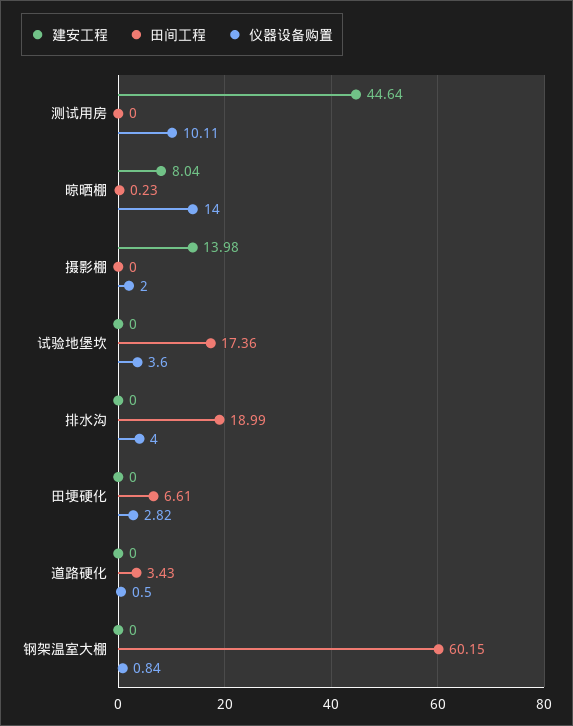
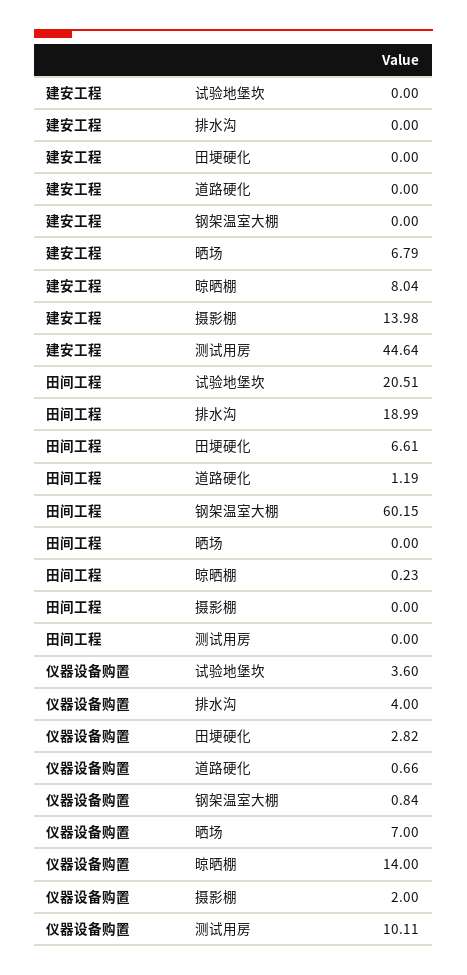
  {
    "建安工程": {
      "测试用房": 44.64,
      "晾晒棚": 8.04,
      "摄影棚": 13.98,
      "试验地堡坎": 0,
      "排水沟": 0,
      "田埂硬化": 0,
      "道路硬化": 0,
-     "钢架温室大棚": 0
+     "钢架温室大棚": 0,
+     "晒场": 6.79
    },
    "田间工程": {
      "测试用房": 0,
      "晾晒棚": 0.23,
      "摄影棚": 0,
-     "试验地堡坎": 17.36,
+     "试验地堡坎": 20.51,
      "排水沟": 18.99,
      "田埂硬化": 6.61,
-     "道路硬化": 3.43,
+     "道路硬化": 1.19,
-     "钢架温室大棚": 60.15
+     "钢架温室大棚": 60.15,
+     "晒场": 0
    },
    "仪器设备购置": {
      "测试用房": 10.11,
      "晾晒棚": 14,
      "摄影棚": 2,
      "试验地堡坎": 3.6,
      "排水沟": 4,
      "田埂硬化": 2.82,
-     "道路硬化": 0.5,
+     "道路硬化": 0.66,
-     "钢架温室大棚": 0.84
+     "钢架温室大棚": 0.84,
+     "晒场": 7
    }
  }

